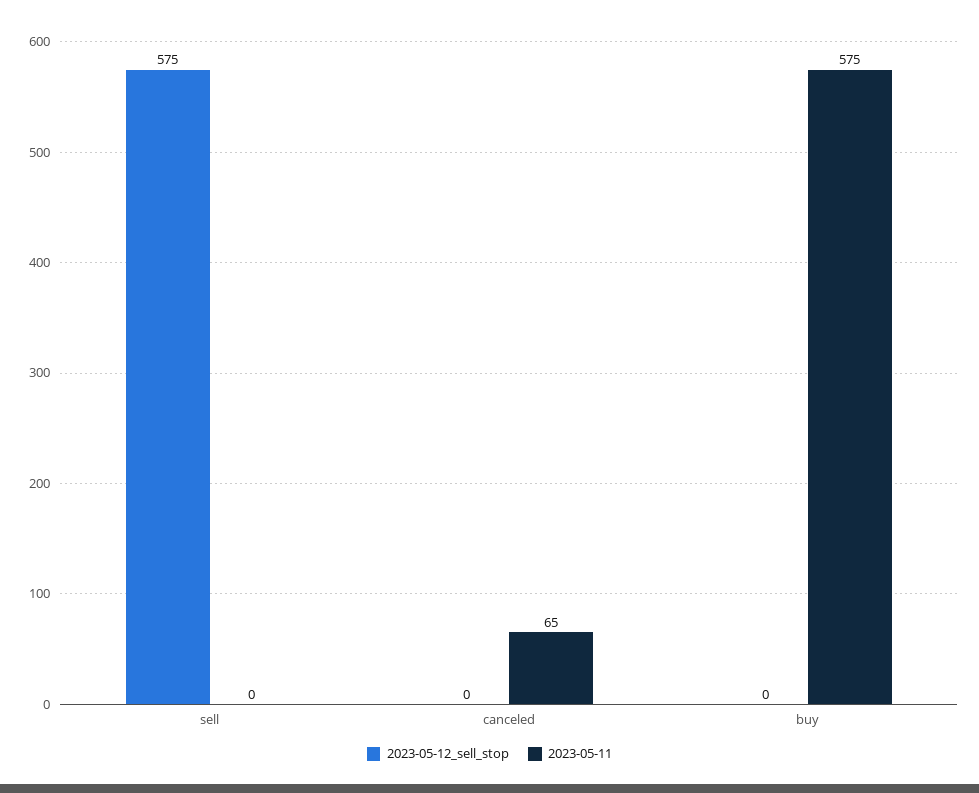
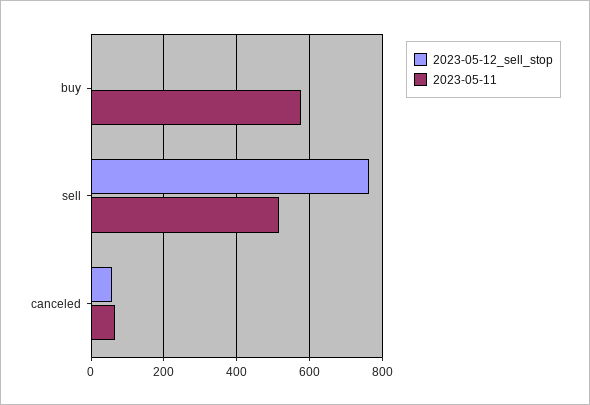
  {
    "2023-05-12_sell_stop": {
-     "sell": 575,
+     "sell": 760,
-     "canceled": 0,
+     "canceled": 60,
      "buy": 0
    },
    "2023-05-11": {
-     "sell": 0,
+     "sell": 520,
      "canceled": 65,
      "buy": 575
    }
  }

